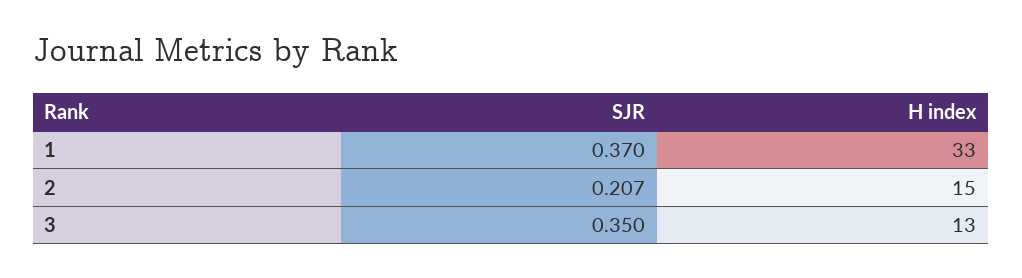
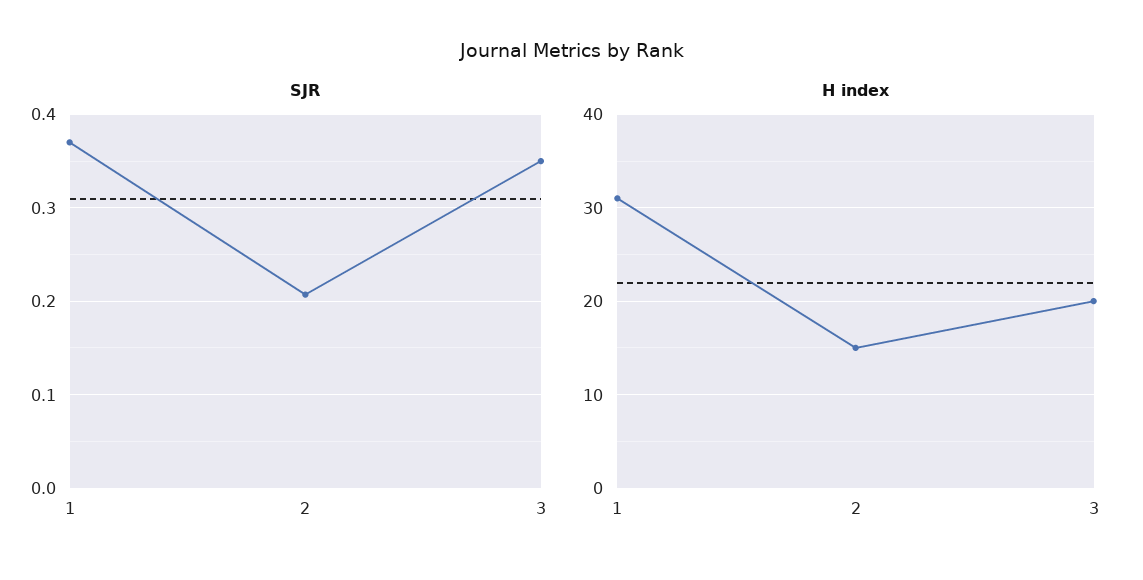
  {
    "SJR": {
      "1": 0.37,
      "2": 0.207,
      "3": 0.35
    },
    "H index": {
-     "1": 33,
+     "1": 31,
      "2": 15,
-     "3": 13
+     "3": 20
    }
  }

